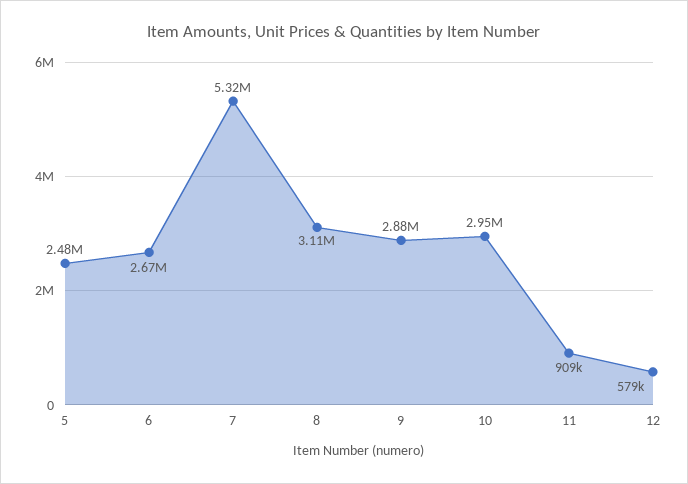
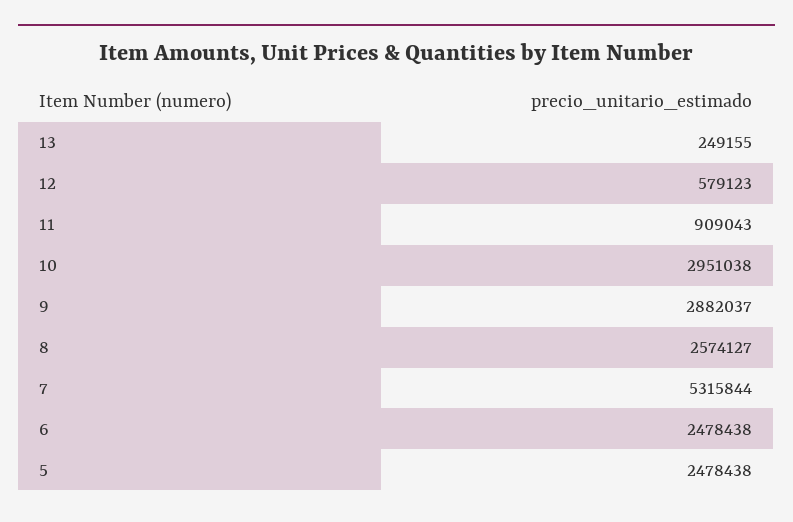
  {
    "5": 2478438,
-   "6": 2670000,
+   "6": 2478438,
    "7": 5315844,
-   "8": 3110000,
+   "8": 2574127,
    "9": 2882037,
    "10": 2951038,
    "11": 909043,
-   "12": 579123
+   "12": 579123,
+   "13": 249155
  }

